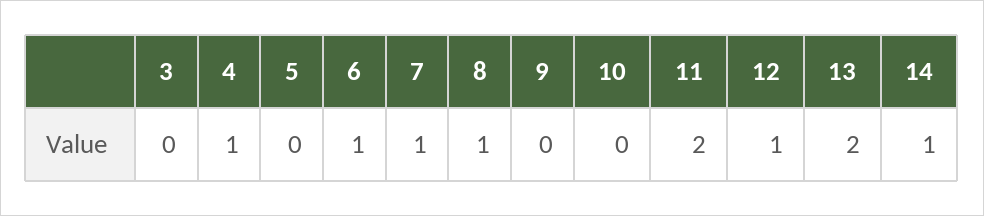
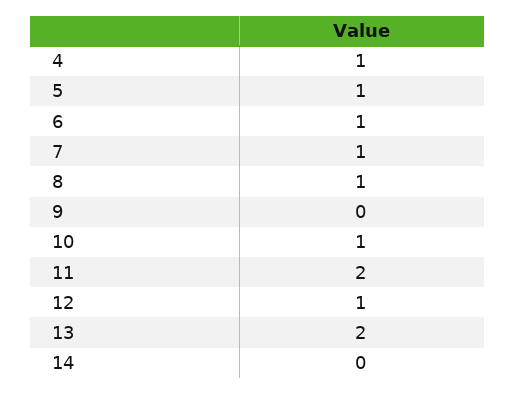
  {
-   "3": 0,
    "4": 1,
-   "5": 0,
+   "5": 1,
    "6": 1,
    "7": 1,
    "8": 1,
    "9": 0,
-   "10": 0,
+   "10": 1,
    "11": 2,
    "12": 1,
    "13": 2,
-   "14": 1
+   "14": 0
  }

